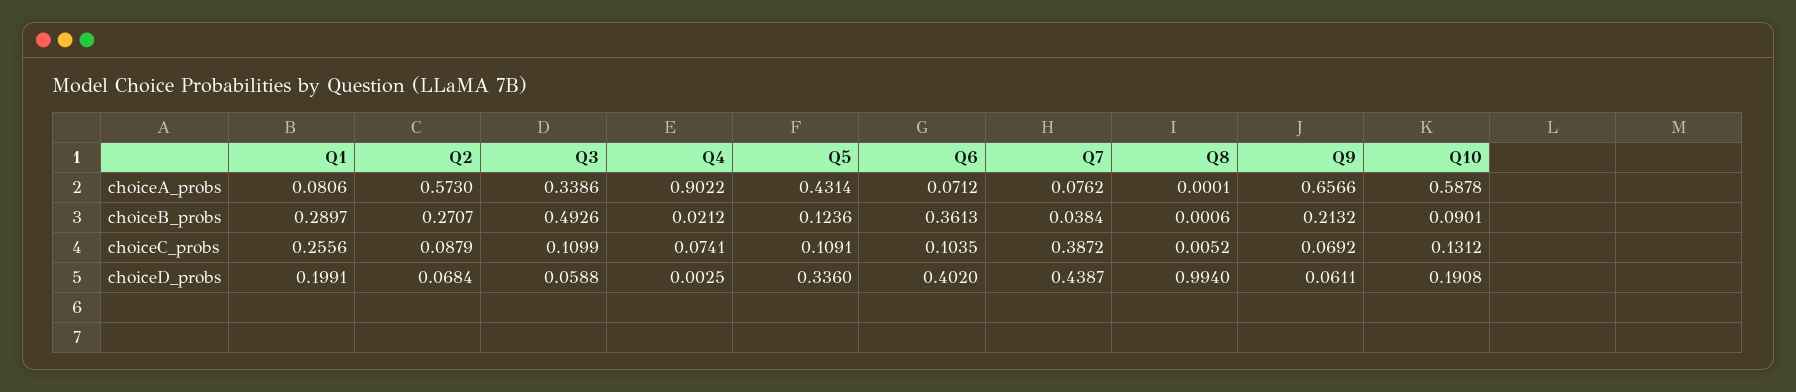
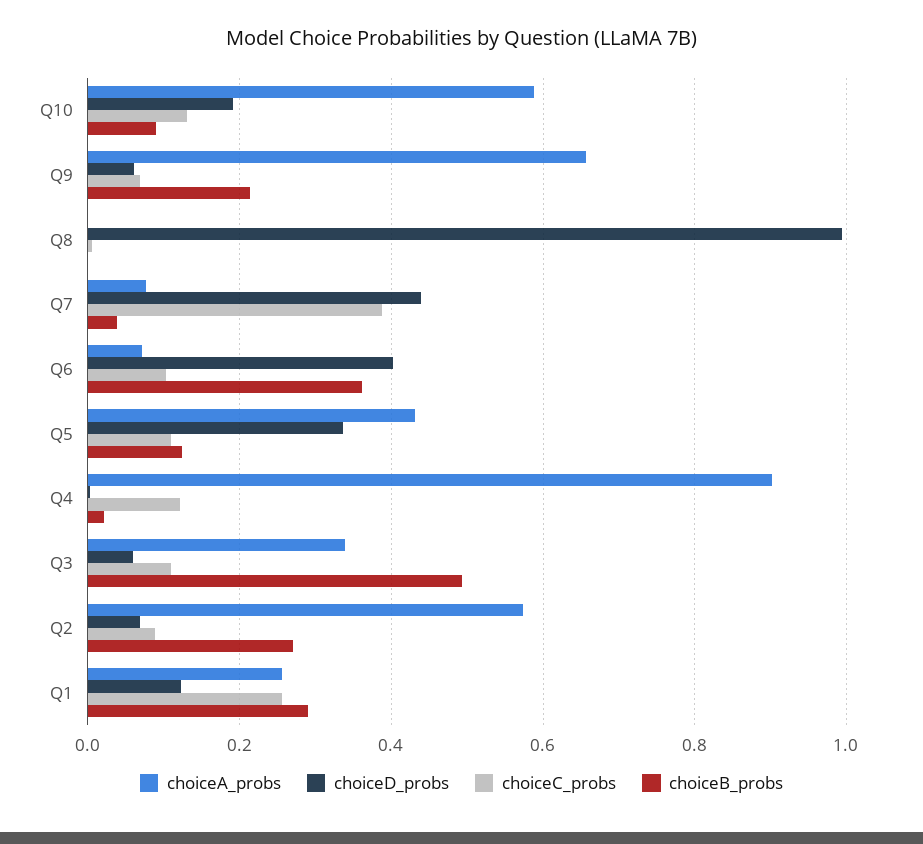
  {
    "choiceA_probs": {
-     "Q1": 0.0806,
+     "Q1": 0.26,
      "Q2": 0.573,
      "Q3": 0.3386,
      "Q4": 0.9022,
      "Q5": 0.4314,
      "Q6": 0.0712,
      "Q7": 0.0762,
      "Q8": 0.0001,
      "Q9": 0.6566,
      "Q10": 0.5878
    },
    "choiceB_probs": {
      "Q1": 0.2897,
      "Q2": 0.2707,
      "Q3": 0.4926,
      "Q4": 0.0212,
      "Q5": 0.1236,
      "Q6": 0.3613,
      "Q7": 0.0384,
      "Q8": 0.0006,
      "Q9": 0.2132,
      "Q10": 0.0901
    },
    "choiceC_probs": {
      "Q1": 0.2556,
      "Q2": 0.0879,
      "Q3": 0.1099,
-     "Q4": 0.0741,
+     "Q4": 0.12,
      "Q5": 0.1091,
      "Q6": 0.1035,
      "Q7": 0.3872,
      "Q8": 0.0052,
      "Q9": 0.0692,
      "Q10": 0.1312
    },
    "choiceD_probs": {
-     "Q1": 0.1991,
+     "Q1": 0.12,
      "Q2": 0.0684,
      "Q3": 0.0588,
      "Q4": 0.0025,
      "Q5": 0.336,
      "Q6": 0.402,
      "Q7": 0.4387,
      "Q8": 0.994,
      "Q9": 0.0611,
      "Q10": 0.1908
    }
  }

